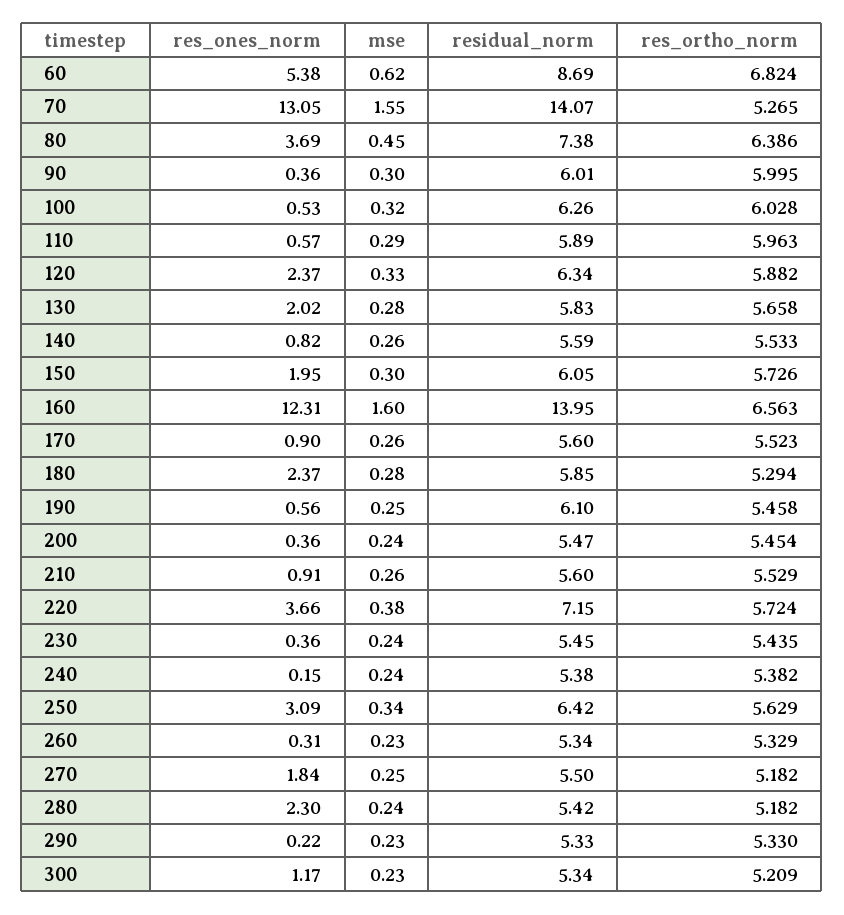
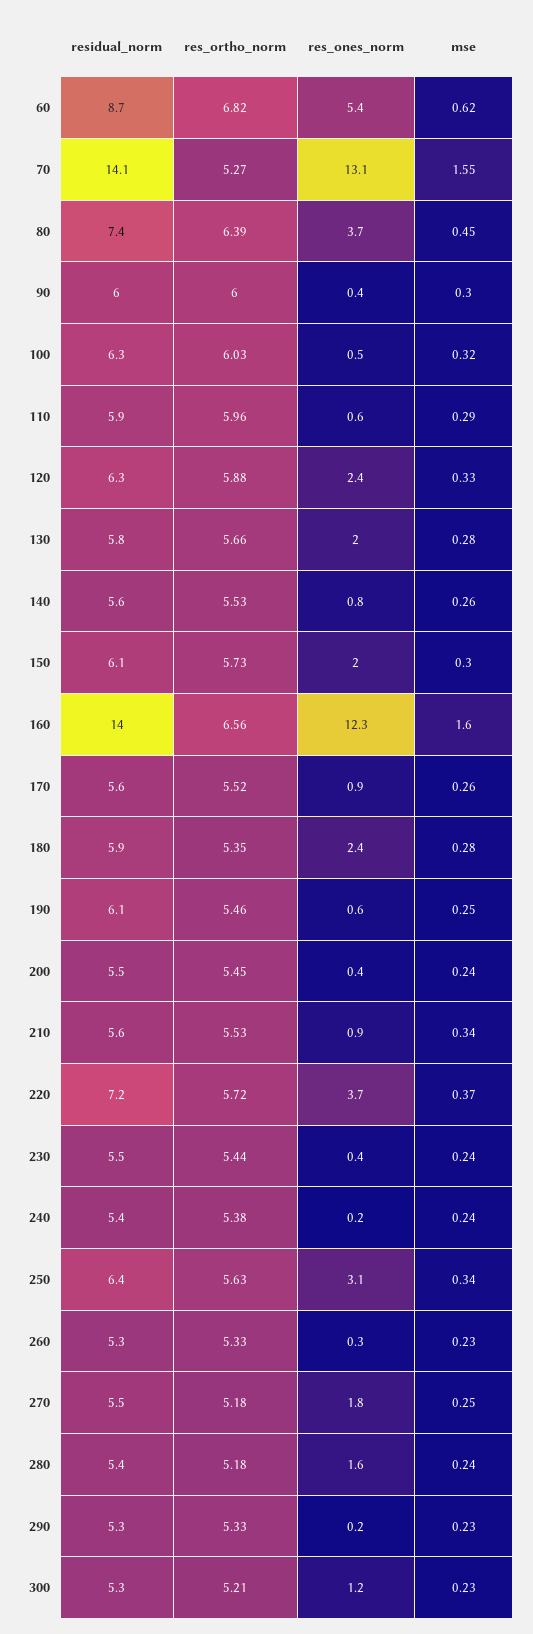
  {
    "res_ones_norm": {
      "60": 5.38,
      "70": 13.05,
      "80": 3.69,
      "90": 0.36,
      "100": 0.53,
      "110": 0.57,
      "120": 2.37,
      "130": 2.02,
      "140": 0.82,
      "150": 1.95,
      "160": 12.31,
      "170": 0.9,
      "180": 2.37,
      "190": 0.56,
      "200": 0.36,
      "210": 0.91,
      "220": 3.66,
      "230": 0.36,
      "240": 0.15,
      "250": 3.09,
      "260": 0.31,
      "270": 1.84,
-     "280": 2.3,
+     "280": 1.6,
      "290": 0.22,
      "300": 1.17
    },
    "mse": {
      "60": 0.62,
      "70": 1.55,
      "80": 0.45,
      "90": 0.3,
      "100": 0.32,
      "110": 0.29,
      "120": 0.33,
      "130": 0.28,
      "140": 0.26,
      "150": 0.3,
      "160": 1.6,
      "170": 0.26,
      "180": 0.28,
      "190": 0.25,
      "200": 0.24,
-     "210": 0.26,
+     "210": 0.34,
-     "220": 0.38,
+     "220": 0.37,
      "230": 0.24,
      "240": 0.24,
      "250": 0.34,
      "260": 0.23,
      "270": 0.25,
      "280": 0.24,
      "290": 0.23,
      "300": 0.23
    },
    "residual_norm": {
      "60": 8.69,
      "70": 14.07,
      "80": 7.38,
      "90": 6.01,
      "100": 6.26,
      "110": 5.89,
      "120": 6.34,
      "130": 5.83,
      "140": 5.59,
      "150": 6.05,
      "160": 13.95,
      "170": 5.6,
      "180": 5.85,
      "190": 6.1,
      "200": 5.47,
      "210": 5.6,
      "220": 7.15,
      "230": 5.45,
      "240": 5.38,
      "250": 6.42,
      "260": 5.34,
      "270": 5.5,
      "280": 5.42,
      "290": 5.33,
      "300": 5.34
    },
    "res_ortho_norm": {
      "60": 6.824,
      "70": 5.265,
      "80": 6.386,
      "90": 5.995,
      "100": 6.028,
      "110": 5.963,
      "120": 5.882,
      "130": 5.658,
      "140": 5.533,
      "150": 5.726,
      "160": 6.563,
      "170": 5.523,
-     "180": 5.294,
+     "180": 5.35,
      "190": 5.458,
      "200": 5.454,
      "210": 5.529,
      "220": 5.724,
      "230": 5.435,
      "240": 5.382,
      "250": 5.629,
      "260": 5.329,
      "270": 5.182,
      "280": 5.182,
      "290": 5.33,
      "300": 5.209
    }
  }

